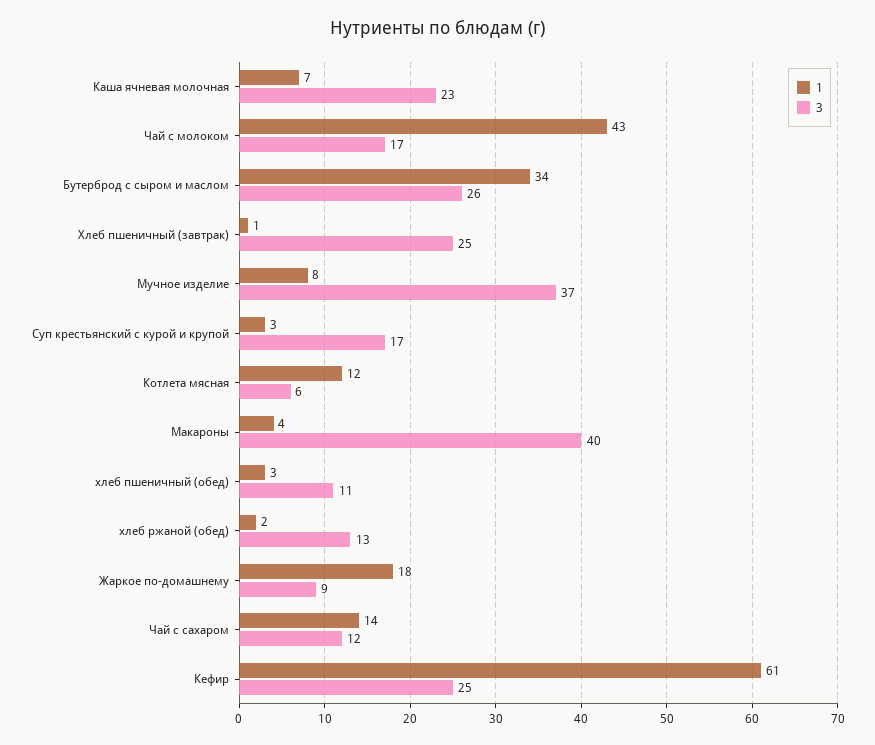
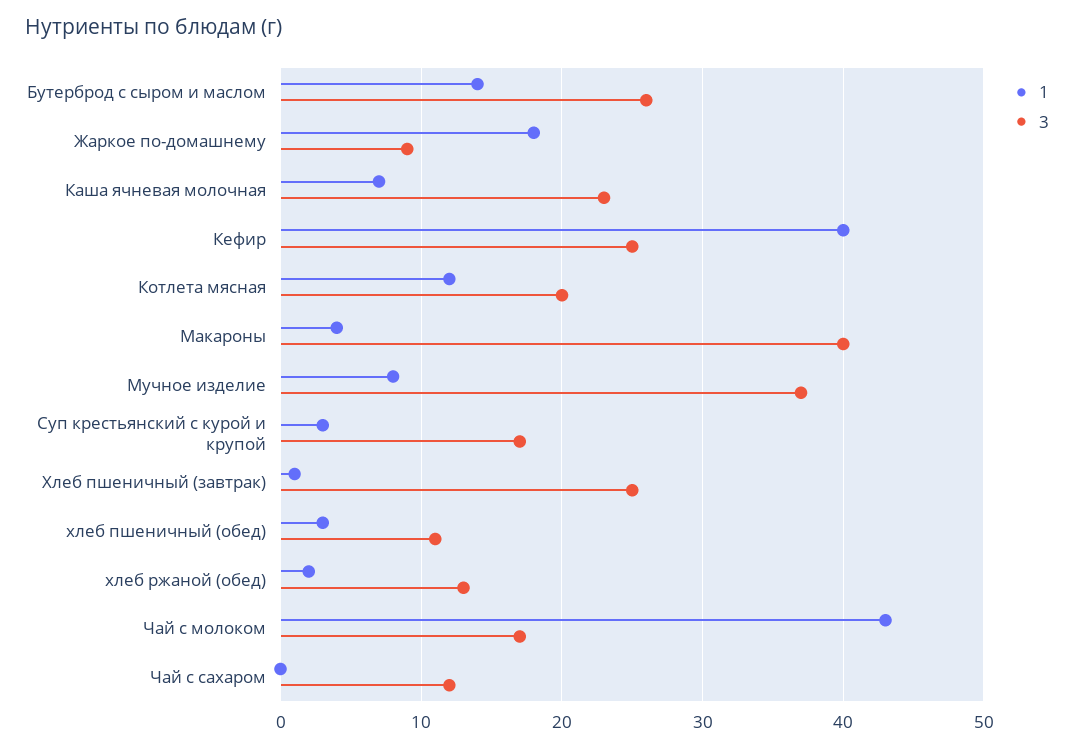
  {
    "1": {
      "Каша ячневая молочная": 7,
      "Чай с молоком": 43,
-     "Бутерброд с сыром и маслом": 34,
+     "Бутерброд с сыром и маслом": 14,
      "Хлеб пшеничный (завтрак)": 1,
      "Мучное изделие": 8,
      "Суп крестьянский с курой и крупой": 3,
      "Котлета мясная": 12,
      "Макароны": 4,
      "хлеб пшеничный (обед)": 3,
      "хлеб ржаной (обед)": 2,
      "Жаркое по-домашнему": 18,
-     "Чай с сахаром": 14,
+     "Чай с сахаром": 0,
-     "Кефир": 61
+     "Кефир": 40
    },
    "3": {
      "Каша ячневая молочная": 23,
      "Чай с молоком": 17,
      "Бутерброд с сыром и маслом": 26,
      "Хлеб пшеничный (завтрак)": 25,
      "Мучное изделие": 37,
      "Суп крестьянский с курой и крупой": 17,
-     "Котлета мясная": 6,
+     "Котлета мясная": 20,
      "Макароны": 40,
      "хлеб пшеничный (обед)": 11,
      "хлеб ржаной (обед)": 13,
      "Жаркое по-домашнему": 9,
      "Чай с сахаром": 12,
      "Кефир": 25
    }
  }

